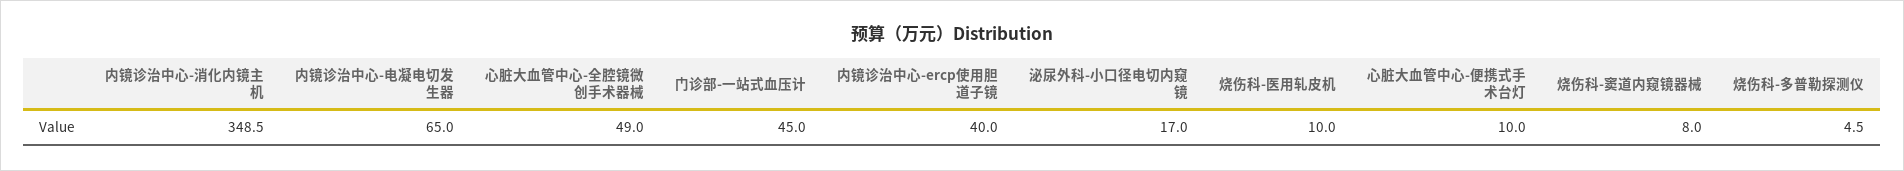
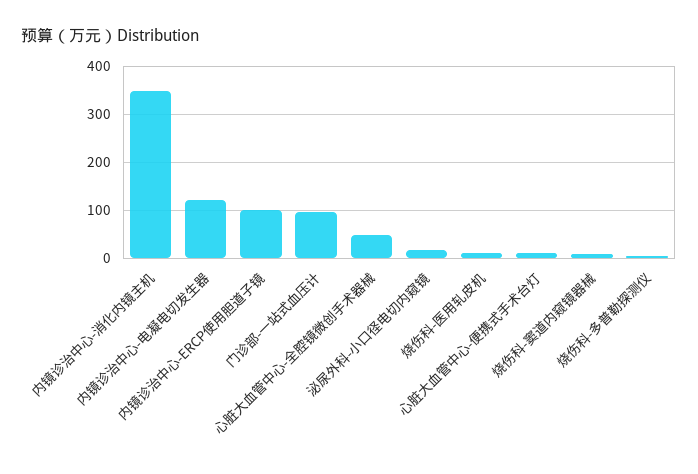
  {
    "内镜诊治中心-消化内镜主机": 348.5,
-   "内镜诊治中心-电凝电切发生器": 65,
+   "内镜诊治中心-电凝电切发生器": 120,
    "心脏大血管中心-全腔镜微创手术器械": 49,
-   "门诊部-一站式血压计": 45,
+   "门诊部-一站式血压计": 100,
-   "内镜诊治中心-ercp使用胆道子镜": 40,
+   "内镜诊治中心-ercp使用胆道子镜": 100,
    "泌尿外科-小口径电切内窥镜": 17,
    "烧伤科-医用轧皮机": 10,
    "心脏大血管中心-便携式手术台灯": 10,
    "烧伤科-窦道内窥镜器械": 8,
    "烧伤科-多普勒探测仪": 4.5
  }

